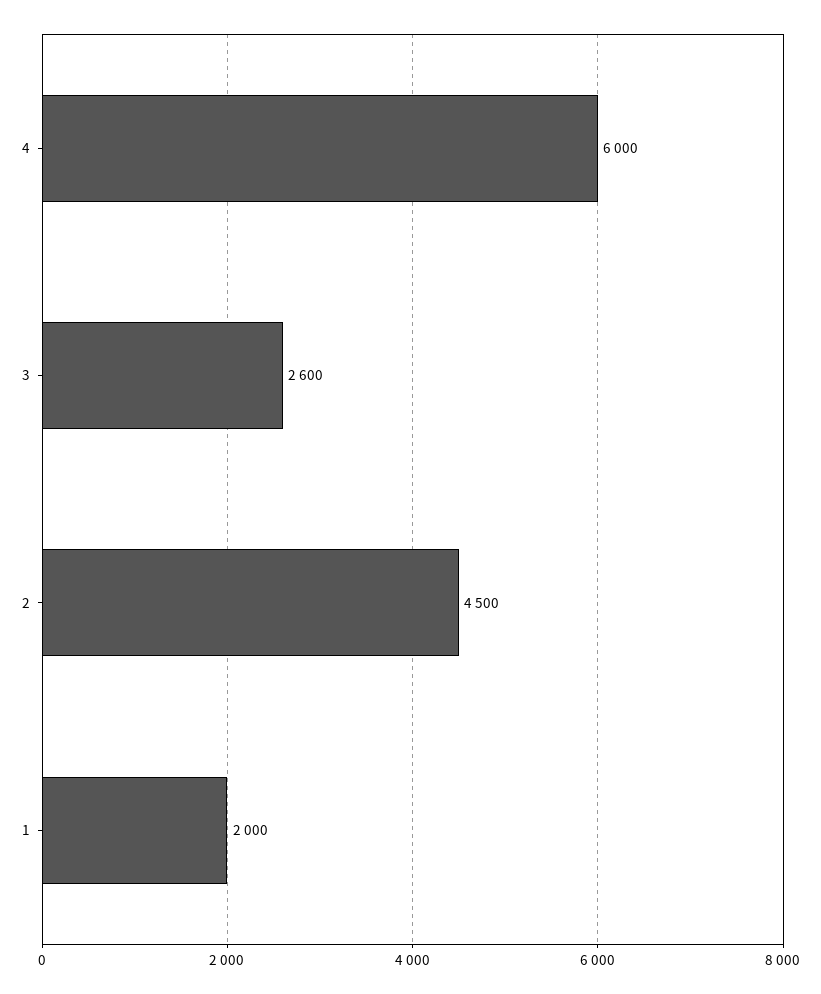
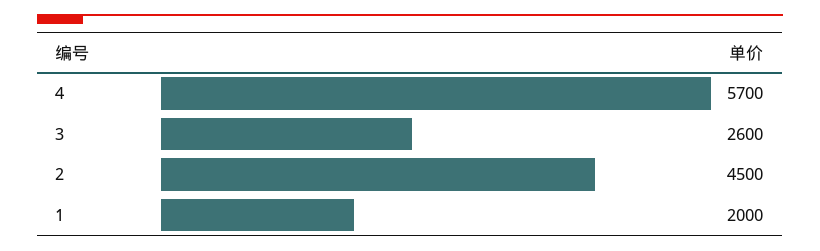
  {
-   "4": 6000,
+   "4": 5700,
    "3": 2600,
    "2": 4500,
    "1": 2000
  }

